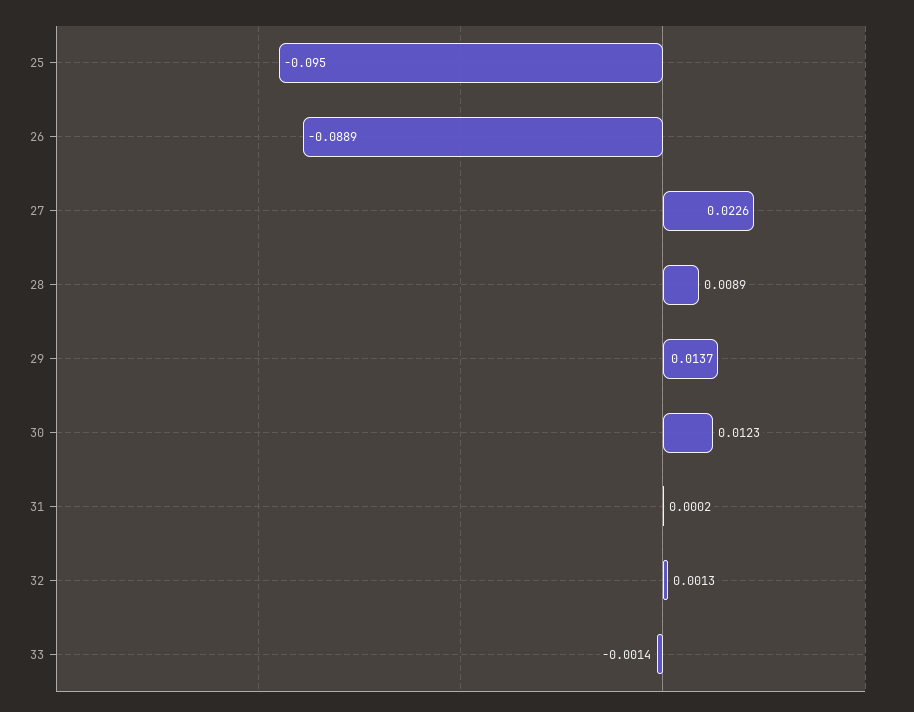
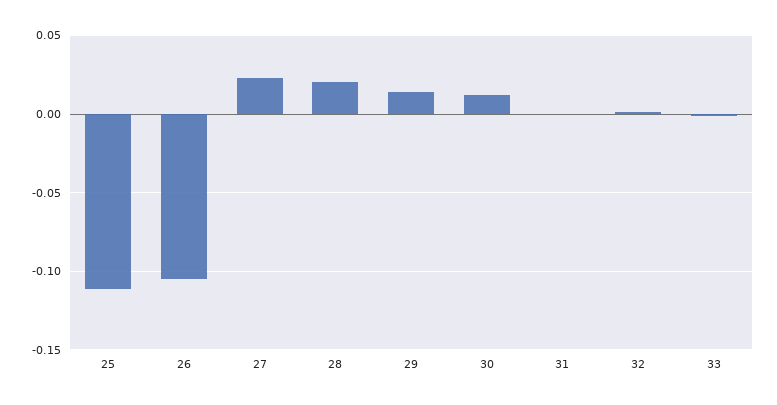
  {
-   "25": -0.095,
+   "25": -0.11,
-   "26": -0.0889,
+   "26": -0.105,
    "27": 0.0226,
-   "28": 0.0089,
+   "28": 0.02,
    "29": 0.0137,
    "30": 0.0123,
    "31": 0.0002,
    "32": 0.0013,
    "33": -0.0014
  }

